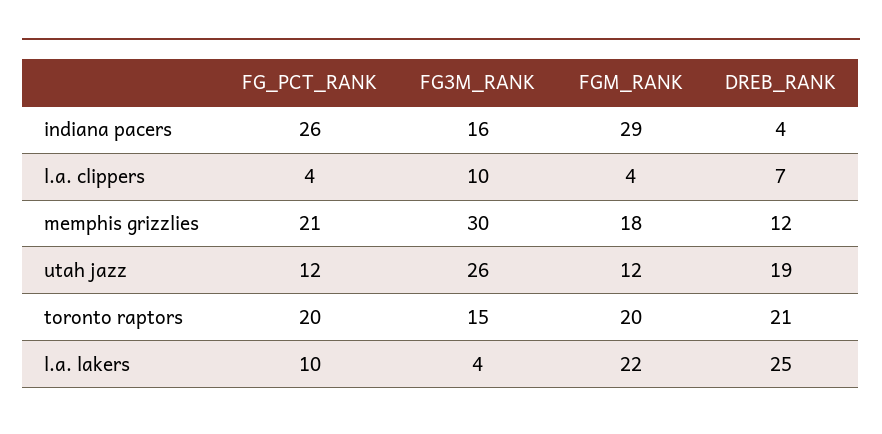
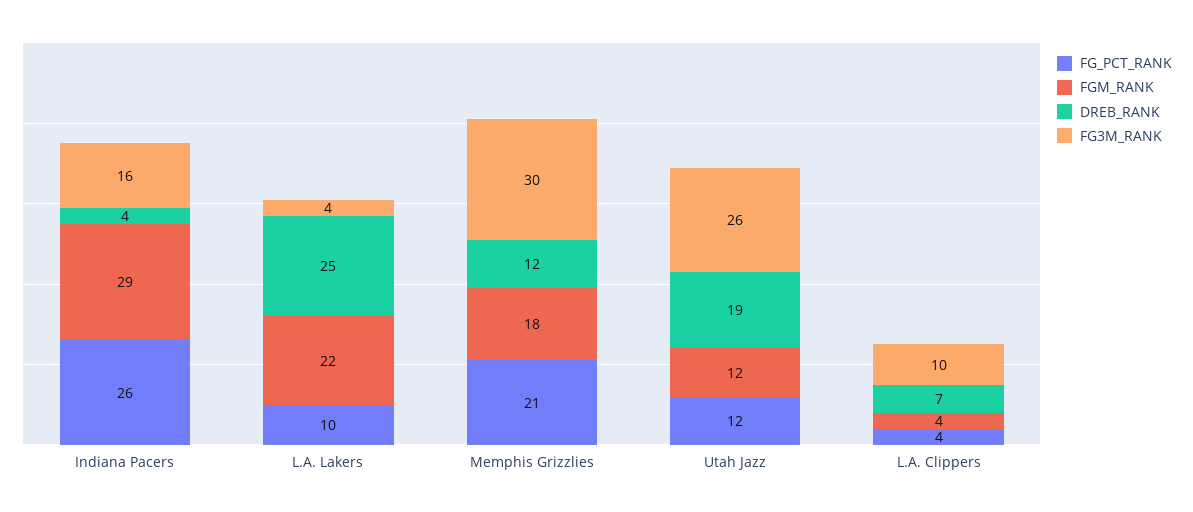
  {
    "FG_PCT_RANK": {
      "indiana pacers": 26,
      "l.a. clippers": 4,
      "memphis grizzlies": 21,
      "utah jazz": 12,
-     "toronto raptors": 20,
      "l.a. lakers": 10
    },
    "FG3M_RANK": {
      "indiana pacers": 16,
      "l.a. clippers": 10,
      "memphis grizzlies": 30,
      "utah jazz": 26,
-     "toronto raptors": 15,
      "l.a. lakers": 4
    },
    "FGM_RANK": {
      "indiana pacers": 29,
      "l.a. clippers": 4,
      "memphis grizzlies": 18,
      "utah jazz": 12,
-     "toronto raptors": 20,
      "l.a. lakers": 22
    },
    "DREB_RANK": {
      "indiana pacers": 4,
      "l.a. clippers": 7,
      "memphis grizzlies": 12,
      "utah jazz": 19,
-     "toronto raptors": 21,
      "l.a. lakers": 25
    }
  }

